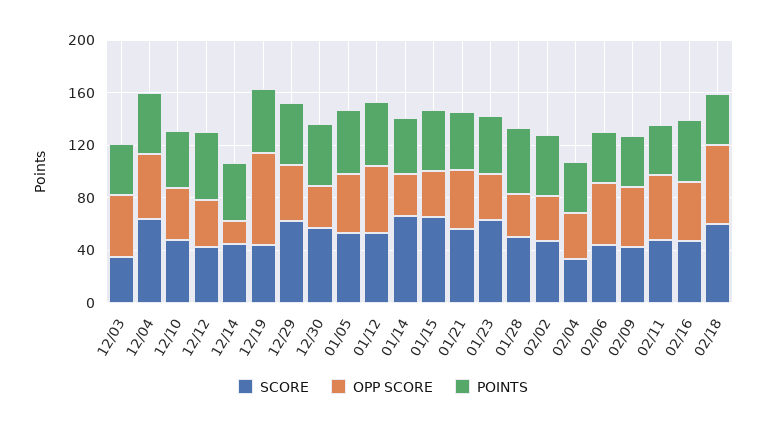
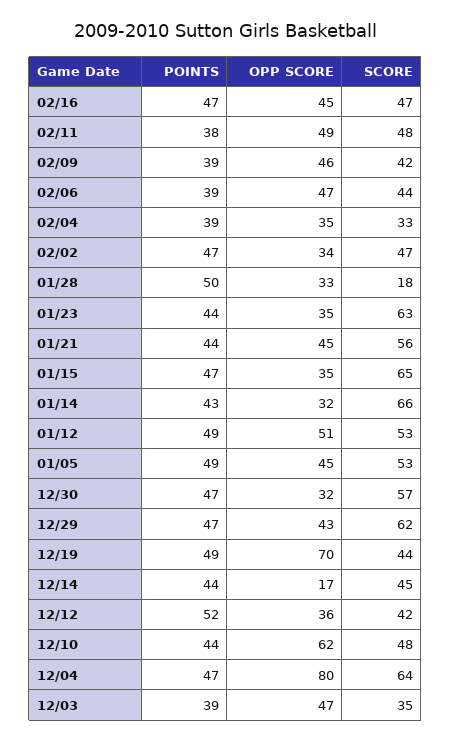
  {
    "SCORE": {
      "12/03": 35,
      "12/04": 64,
      "12/10": 48,
      "12/12": 42,
      "12/14": 45,
      "12/19": 44,
      "12/29": 62,
      "12/30": 57,
      "01/05": 53,
      "01/12": 53,
      "01/14": 66,
      "01/15": 65,
      "01/21": 56,
      "01/23": 63,
-     "01/28": 50,
+     "01/28": 18,
      "02/02": 47,
      "02/04": 33,
      "02/06": 44,
      "02/09": 42,
      "02/11": 48,
-     "02/16": 47,
+     "02/16": 47
-     "02/18": 60
    },
    "OPP SCORE": {
      "12/03": 47,
-     "12/04": 50,
+     "12/04": 80,
-     "12/10": 40,
+     "12/10": 62,
      "12/12": 36,
      "12/14": 17,
      "12/19": 70,
      "12/29": 43,
      "12/30": 32,
      "01/05": 45,
      "01/12": 51,
      "01/14": 32,
      "01/15": 35,
      "01/21": 45,
      "01/23": 35,
      "01/28": 33,
      "02/02": 34,
      "02/04": 35,
      "02/06": 47,
      "02/09": 46,
      "02/11": 49,
-     "02/16": 45,
+     "02/16": 45
-     "02/18": 60
    },
    "POINTS": {
      "12/03": 39,
      "12/04": 47,
      "12/10": 44,
      "12/12": 52,
      "12/14": 44,
      "12/19": 49,
      "12/29": 47,
      "12/30": 47,
      "01/05": 49,
      "01/12": 49,
      "01/14": 43,
      "01/15": 47,
      "01/21": 44,
      "01/23": 44,
      "01/28": 50,
      "02/02": 47,
      "02/04": 39,
      "02/06": 39,
      "02/09": 39,
      "02/11": 38,
-     "02/16": 47,
+     "02/16": 47
-     "02/18": 40
    }
  }

